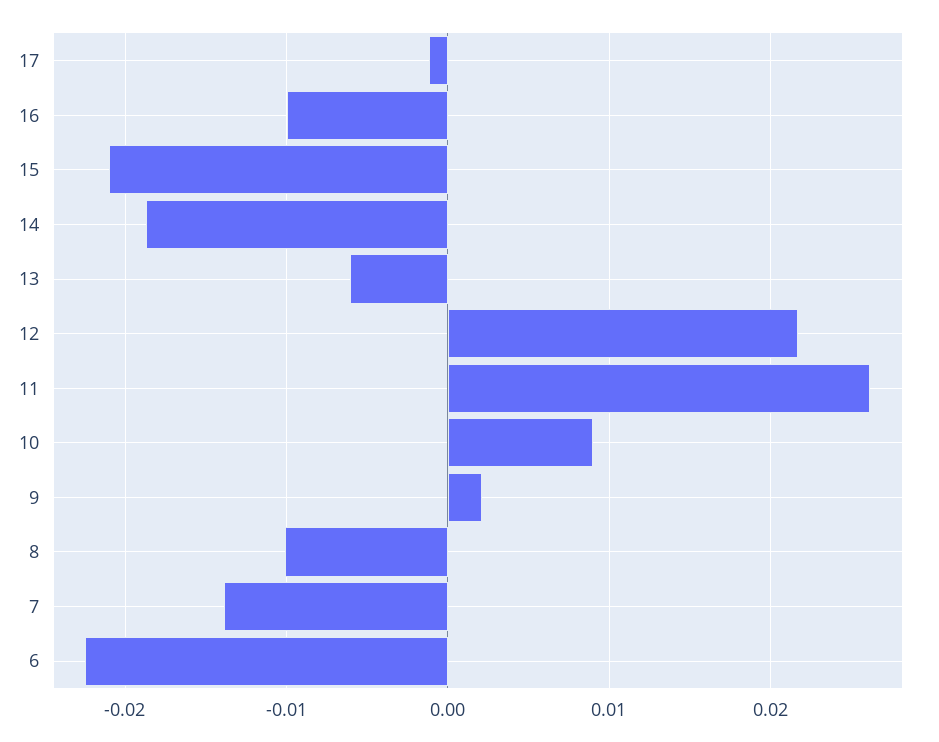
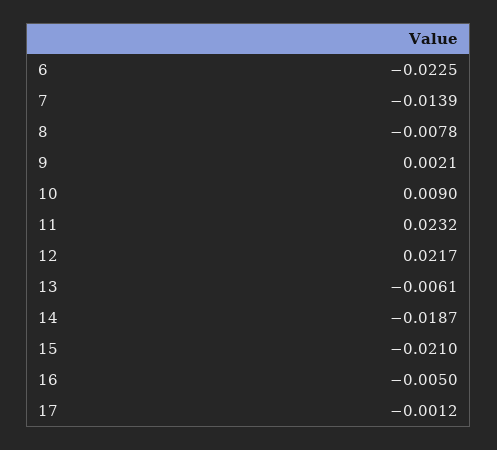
  {
    "17": -0.0012,
-   "16": -0.01,
+   "16": -0.005,
    "15": -0.021,
    "14": -0.0187,
    "13": -0.0061,
    "12": 0.0217,
-   "11": 0.026,
+   "11": 0.0232,
    "10": 0.009,
    "9": 0.0021,
-   "8": -0.01,
+   "8": -0.0078,
    "7": -0.0139,
    "6": -0.0225
  }

